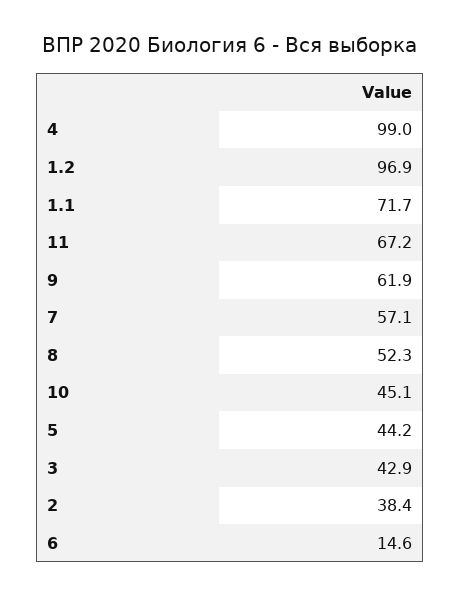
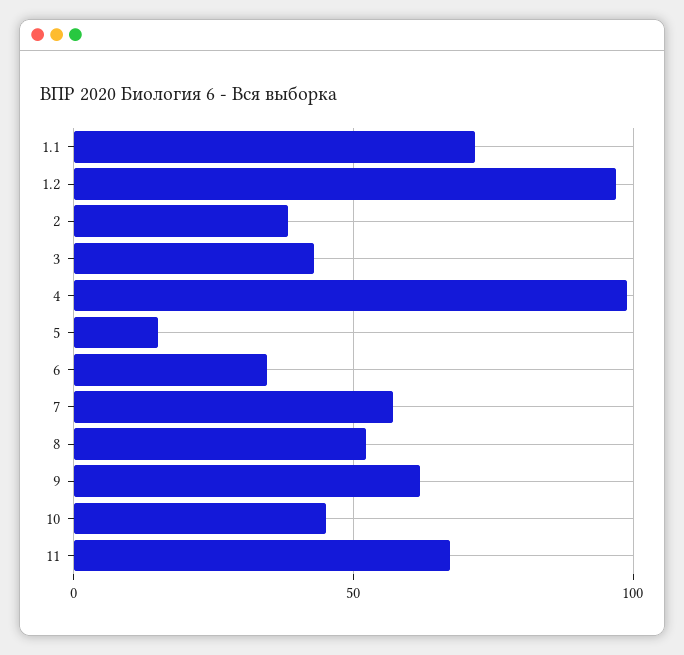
  {
    "4": 99,
    "1.2": 96.9,
    "1.1": 71.7,
    "11": 67.2,
    "9": 61.9,
    "7": 57.1,
    "8": 52.3,
    "10": 45.1,
-   "5": 44.2,
+   "5": 15,
    "3": 42.9,
    "2": 38.4,
-   "6": 14.6
+   "6": 35
  }

